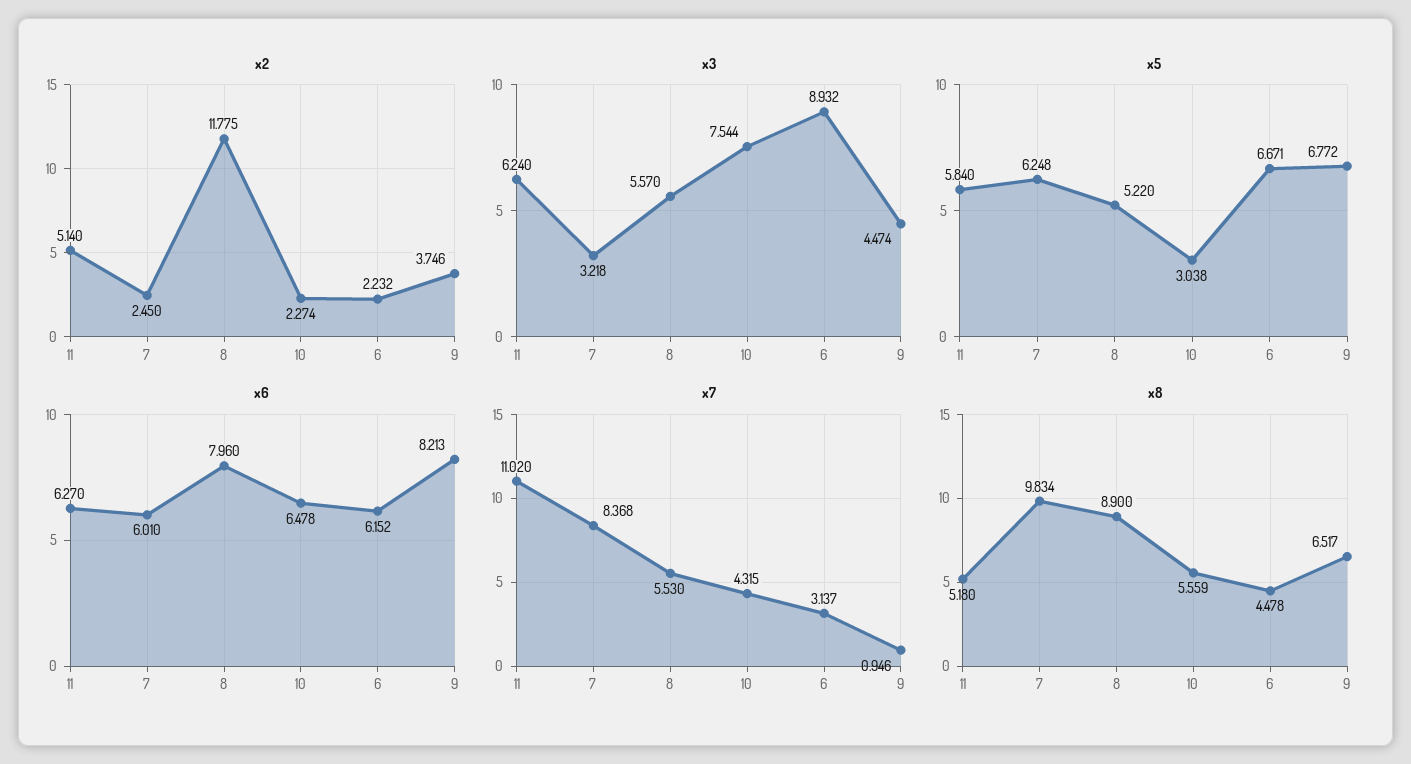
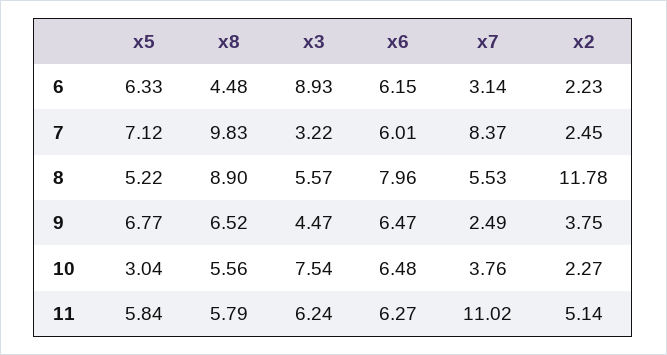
  {
    "x2": {
      "11": 5.14,
      "7": 2.45,
      "8": 11.775,
      "10": 2.274,
      "6": 2.232,
      "9": 3.746
    },
    "x3": {
      "11": 6.24,
      "7": 3.218,
      "8": 5.57,
      "10": 7.544,
      "6": 8.932,
      "9": 4.474
    },
    "x5": {
      "11": 5.84,
-     "7": 6.248,
+     "7": 7.12,
      "8": 5.22,
      "10": 3.038,
-     "6": 6.671,
+     "6": 6.33,
      "9": 6.772
    },
    "x6": {
      "11": 6.27,
      "7": 6.01,
      "8": 7.96,
      "10": 6.478,
      "6": 6.152,
-     "9": 8.213
+     "9": 6.47
    },
    "x7": {
      "11": 11.02,
      "7": 8.368,
      "8": 5.53,
-     "10": 4.315,
+     "10": 3.76,
      "6": 3.137,
-     "9": 0.946
+     "9": 2.49
    },
    "x8": {
-     "11": 5.18,
+     "11": 5.79,
      "7": 9.834,
      "8": 8.9,
      "10": 5.559,
      "6": 4.478,
      "9": 6.517
    }
  }

